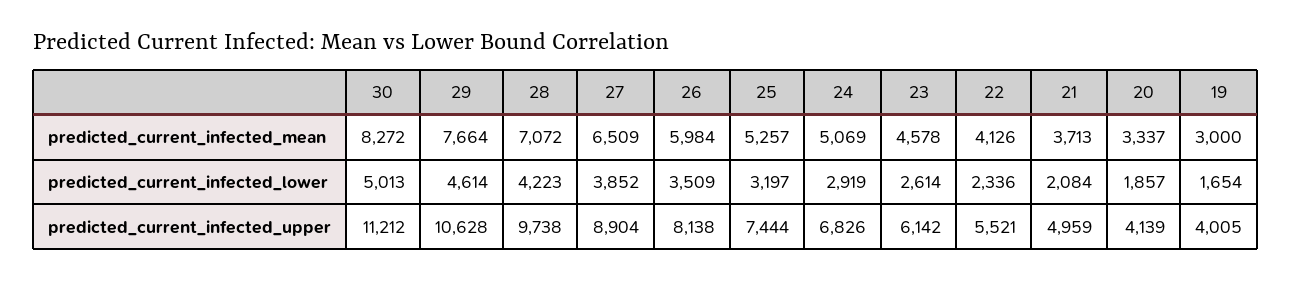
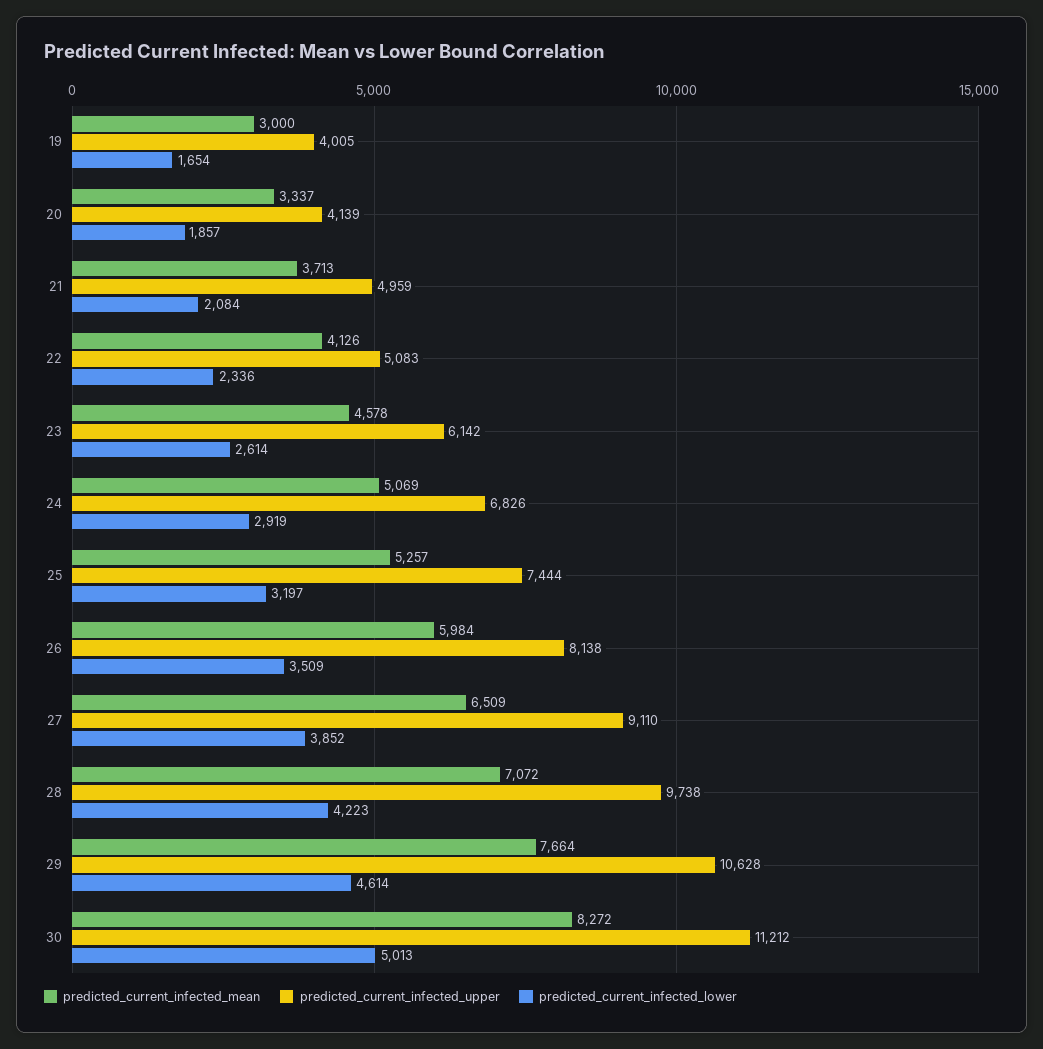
  {
    "predicted_current_infected_mean": {
      "30": 8272,
      "29": 7664,
      "28": 7072,
      "27": 6509,
      "26": 5984,
      "25": 5257,
      "24": 5069,
      "23": 4578,
      "22": 4126,
      "21": 3713,
      "20": 3337,
      "19": 3000
    },
    "predicted_current_infected_lower": {
      "30": 5013,
      "29": 4614,
      "28": 4223,
      "27": 3852,
      "26": 3509,
      "25": 3197,
      "24": 2919,
      "23": 2614,
      "22": 2336,
      "21": 2084,
      "20": 1857,
      "19": 1654
    },
    "predicted_current_infected_upper": {
      "30": 11212,
      "29": 10628,
      "28": 9738,
-     "27": 8904,
+     "27": 9110,
      "26": 8138,
      "25": 7444,
      "24": 6826,
      "23": 6142,
-     "22": 5521,
+     "22": 5083,
      "21": 4959,
      "20": 4139,
      "19": 4005
    }
  }

